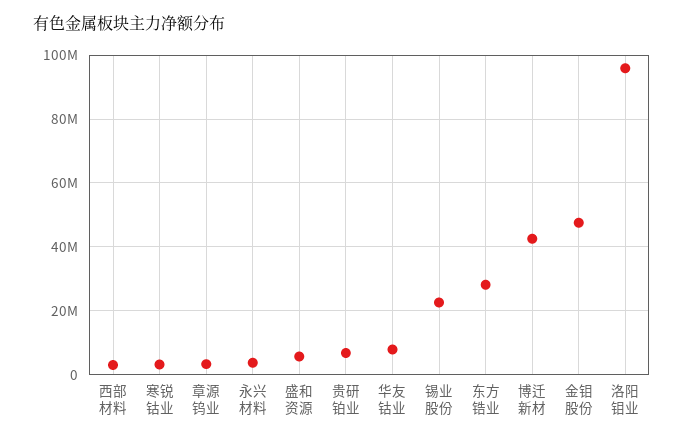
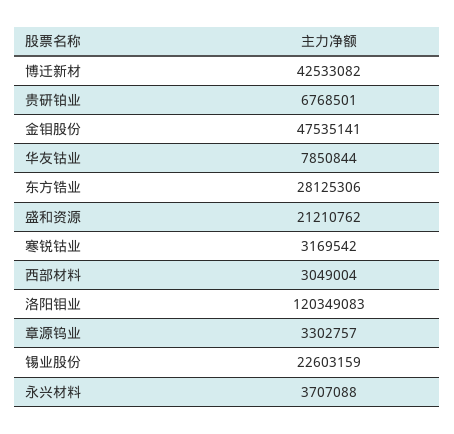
  {
    "西部材料": 3049004,
    "寒锐钴业": 3169542,
    "章源钨业": 3302757,
    "永兴材料": 3707088,
-   "盛和资源": 6000000,
+   "盛和资源": 21210762,
    "贵研铂业": 6768501,
    "华友钴业": 7850844,
    "锡业股份": 22603159,
    "东方锆业": 28125306,
    "博迁新材": 42533082,
    "金钼股份": 47535141,
-   "洛阳钼业": 96000000
+   "洛阳钼业": 120349083
  }

